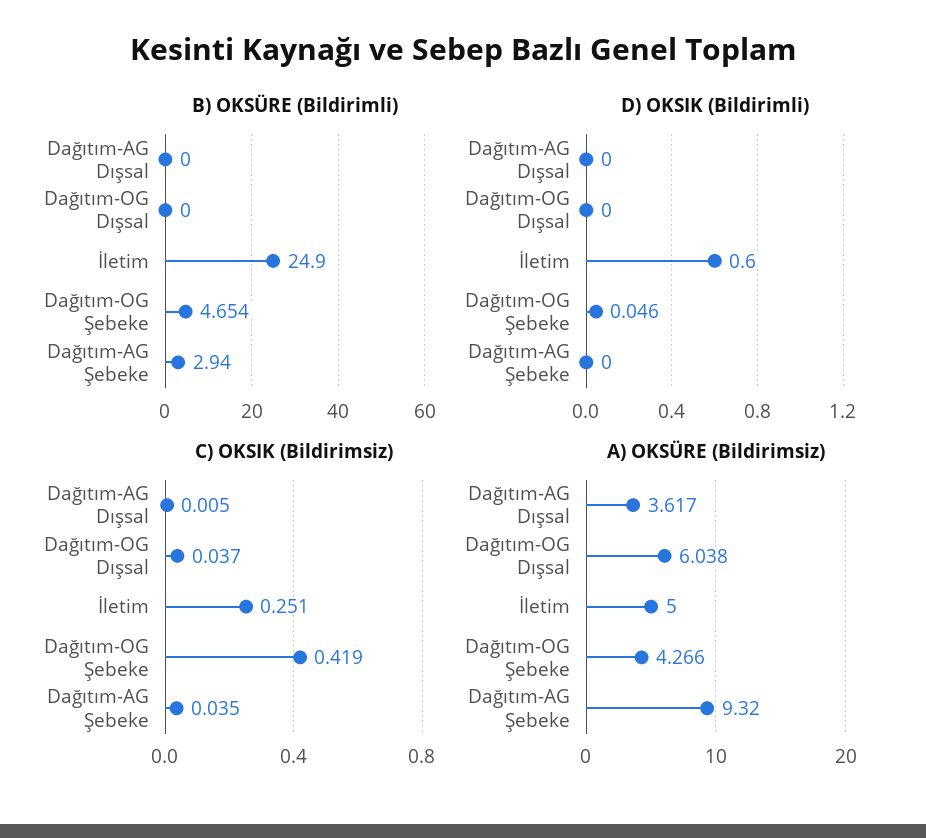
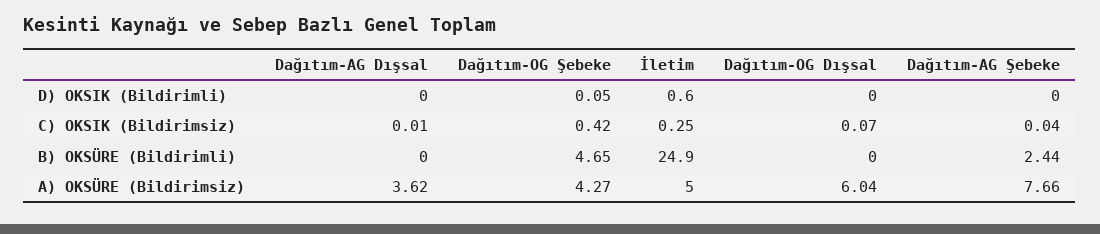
  {
    "B) OKSÜRE (Bildirimli)": {
      "Dağıtım-AG Dışsal": 0,
      "Dağıtım-OG Dışsal": 0,
      "İletim": 24.9,
      "Dağıtım-OG Şebeke": 4.654,
-     "Dağıtım-AG Şebeke": 2.94
+     "Dağıtım-AG Şebeke": 2.44
    },
    "D) OKSIK (Bildirimli)": {
      "Dağıtım-AG Dışsal": 0,
      "Dağıtım-OG Dışsal": 0,
      "İletim": 0.6,
      "Dağıtım-OG Şebeke": 0.046,
      "Dağıtım-AG Şebeke": 0
    },
    "C) OKSIK (Bildirimsiz)": {
      "Dağıtım-AG Dışsal": 0.005,
-     "Dağıtım-OG Dışsal": 0.037,
+     "Dağıtım-OG Dışsal": 0.07,
      "İletim": 0.251,
      "Dağıtım-OG Şebeke": 0.419,
      "Dağıtım-AG Şebeke": 0.035
    },
    "A) OKSÜRE (Bildirimsiz)": {
      "Dağıtım-AG Dışsal": 3.617,
      "Dağıtım-OG Dışsal": 6.038,
      "İletim": 5,
      "Dağıtım-OG Şebeke": 4.266,
-     "Dağıtım-AG Şebeke": 9.32
+     "Dağıtım-AG Şebeke": 7.66
    }
  }

